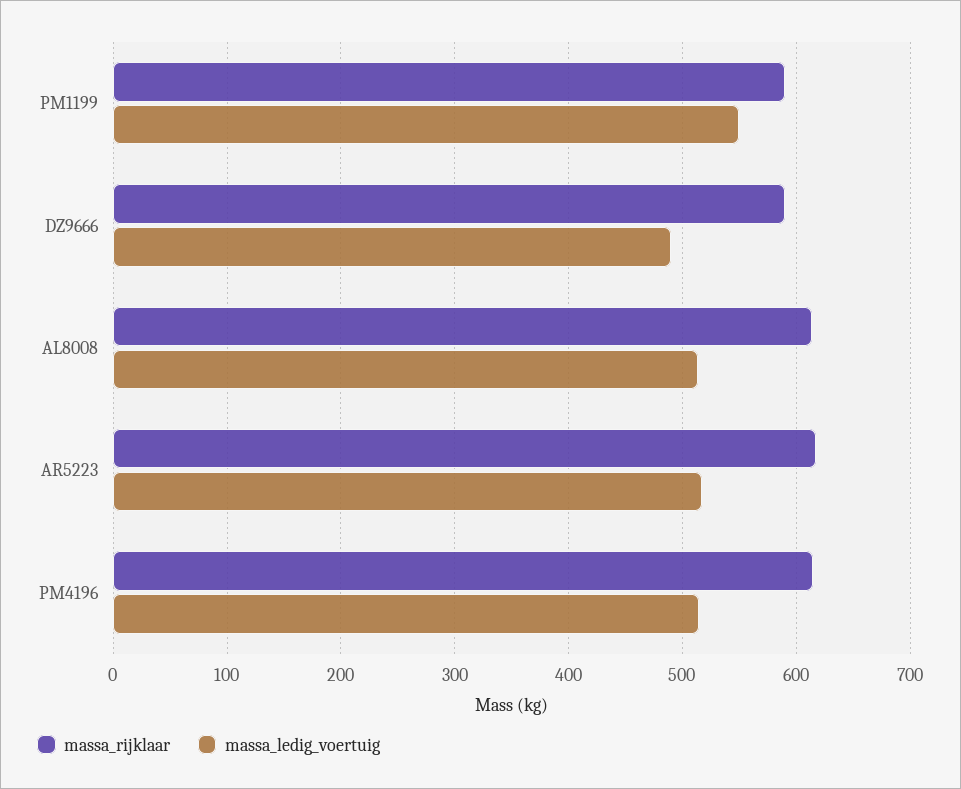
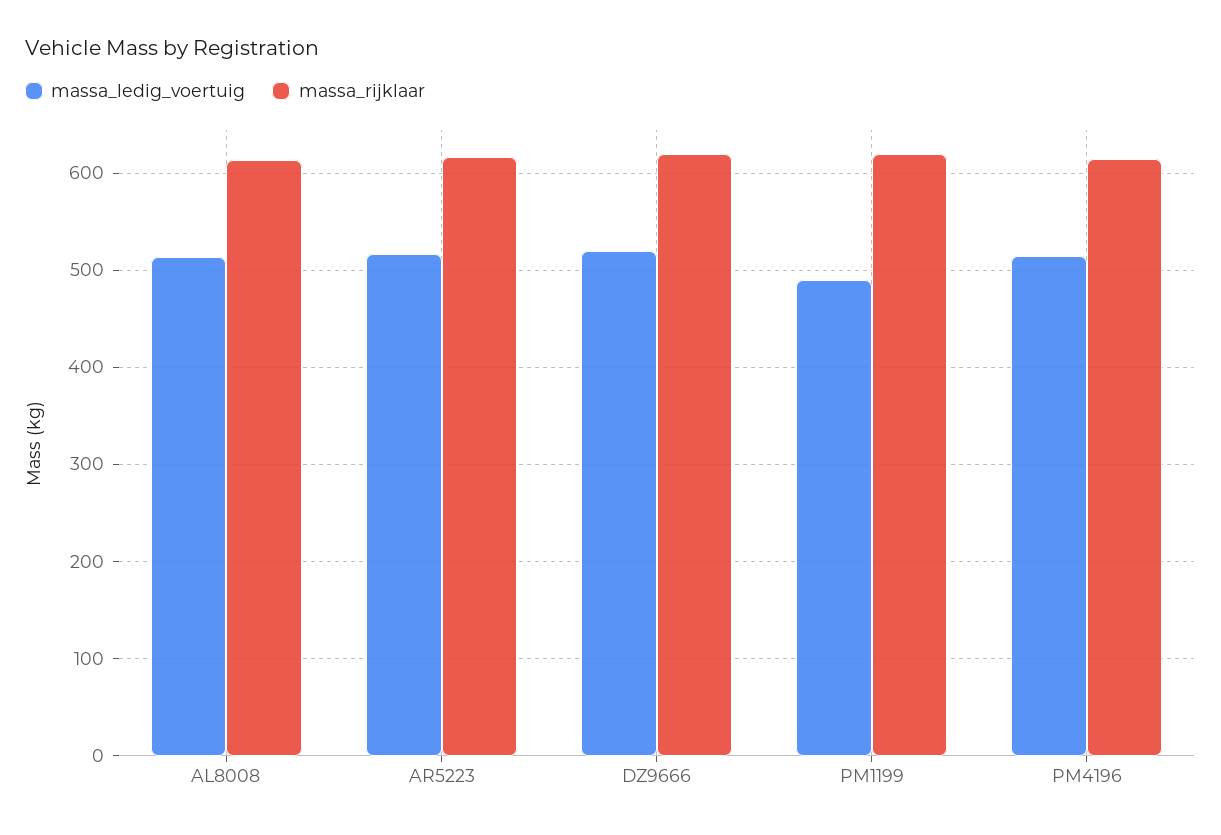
  {
    "massa_rijklaar": {
-     "PM1199": 590,
+     "PM1199": 620,
-     "DZ9666": 590,
+     "DZ9666": 620,
      "AL8008": 610,
      "AR5223": 620,
      "PM4196": 620
    },
    "massa_ledig_voertuig": {
-     "PM1199": 550,
+     "PM1199": 490,
-     "DZ9666": 490,
+     "DZ9666": 520,
      "AL8008": 510,
      "AR5223": 520,
      "PM4196": 520
    }
  }

